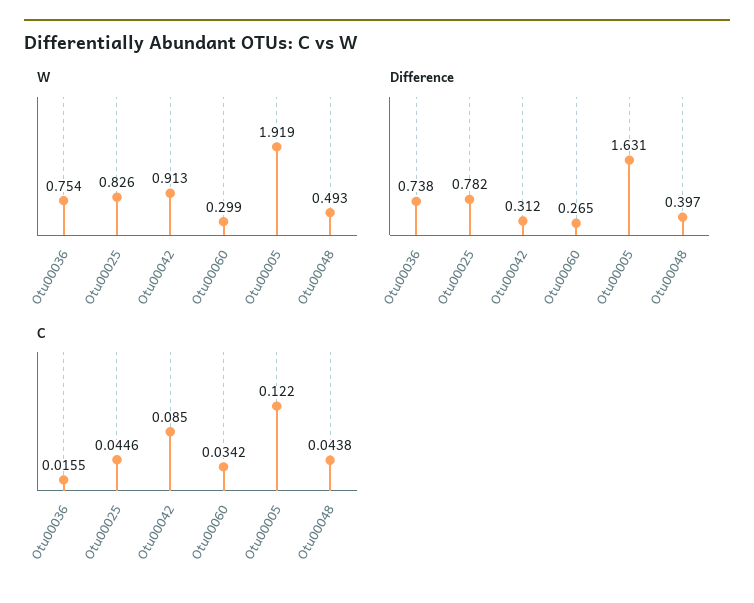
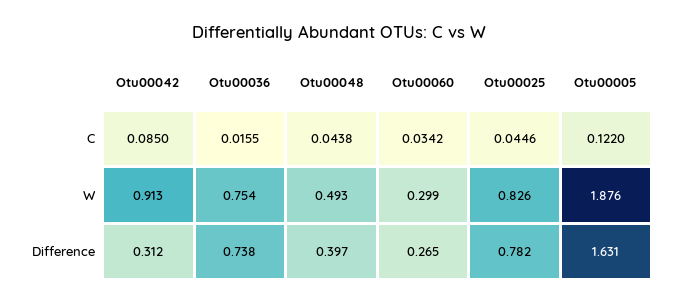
  {
    "W": {
      "Otu00036": 0.754,
      "Otu00025": 0.826,
      "Otu00042": 0.913,
      "Otu00060": 0.299,
-     "Otu00005": 1.919,
+     "Otu00005": 1.876,
      "Otu00048": 0.493
    },
    "Difference": {
      "Otu00036": 0.738,
      "Otu00025": 0.782,
      "Otu00042": 0.312,
      "Otu00060": 0.265,
      "Otu00005": 1.631,
      "Otu00048": 0.397
    },
    "C": {
      "Otu00036": 0.0155,
      "Otu00025": 0.0446,
      "Otu00042": 0.085,
      "Otu00060": 0.0342,
      "Otu00005": 0.122,
      "Otu00048": 0.0438
    }
  }

